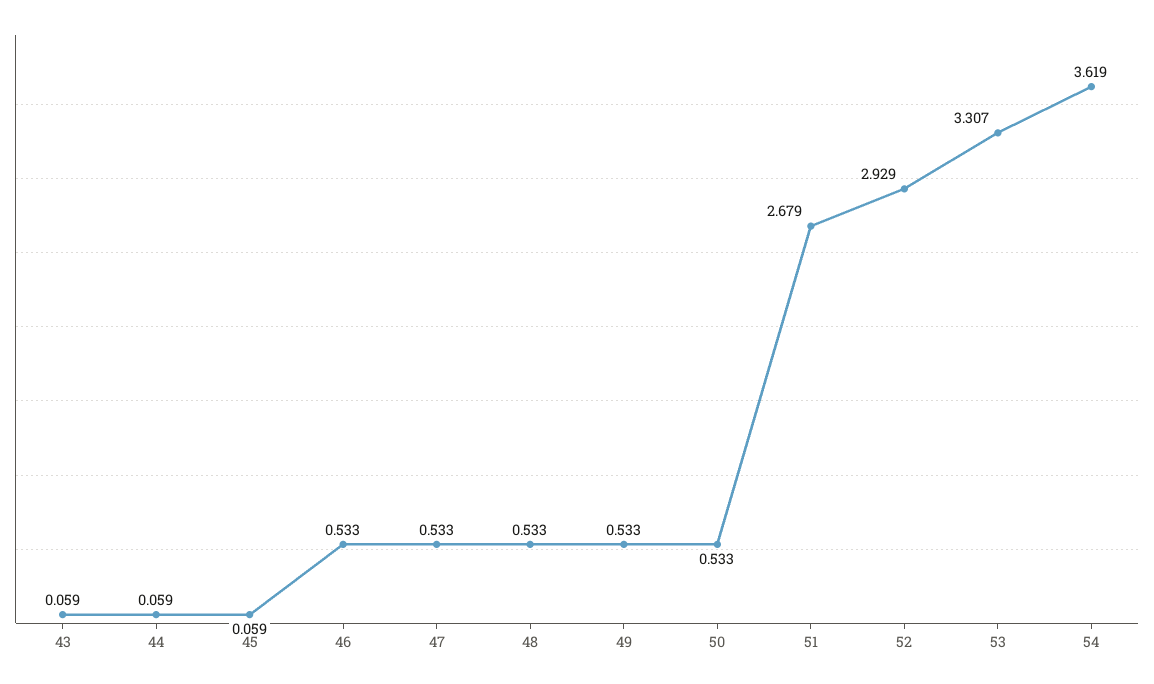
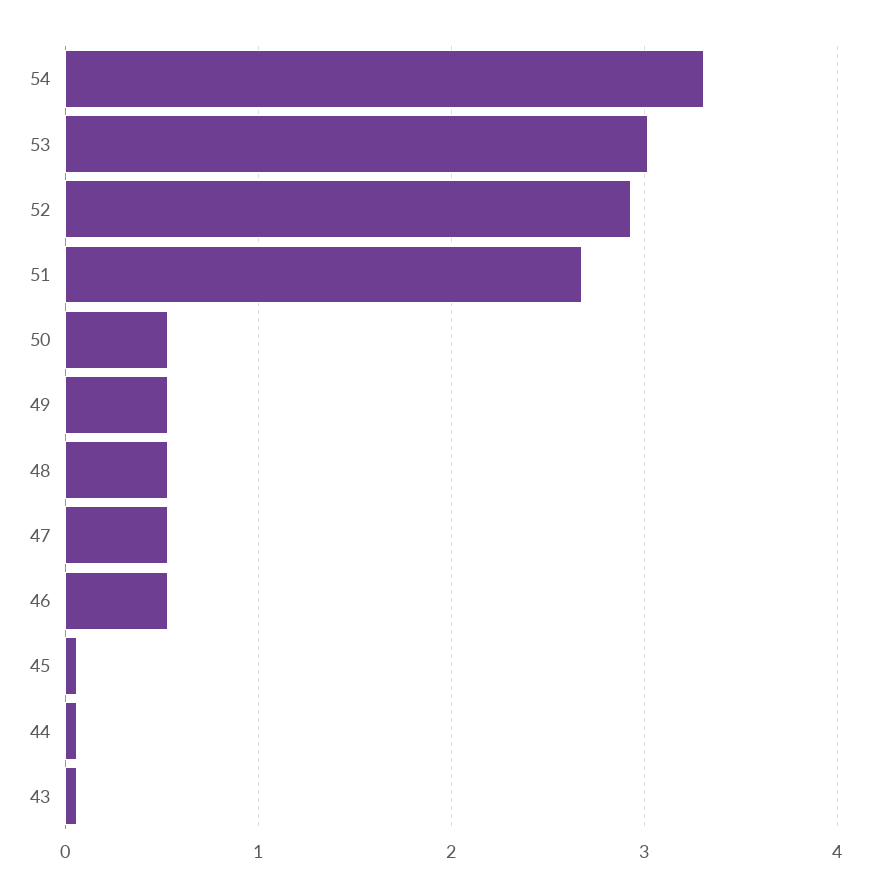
  {
    "43": 0.059,
    "44": 0.059,
    "45": 0.059,
    "46": 0.533,
    "47": 0.533,
    "48": 0.533,
    "49": 0.533,
    "50": 0.533,
    "51": 2.679,
    "52": 2.929,
-   "53": 3.307,
+   "53": 3,
-   "54": 3.619
+   "54": 3.3
  }

